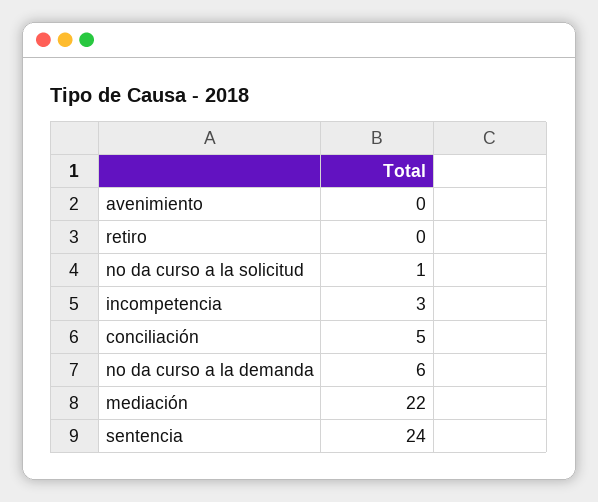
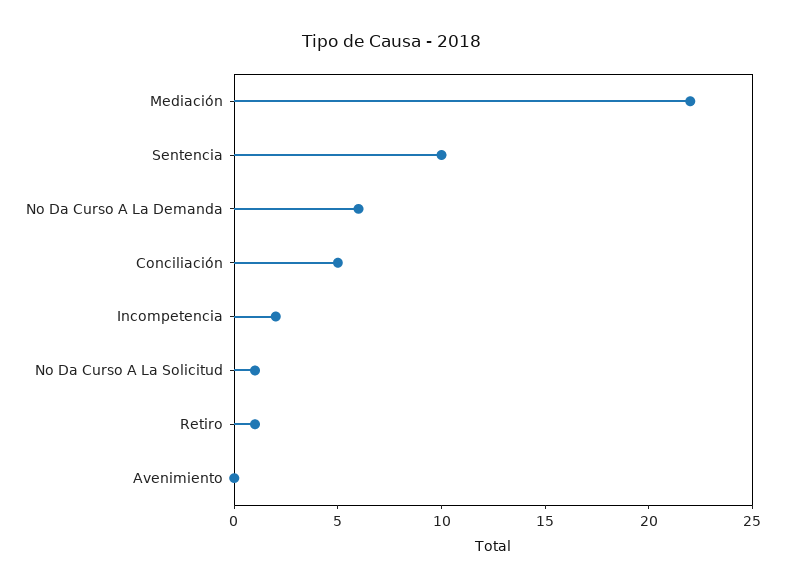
  {
    "avenimiento": 0,
-   "retiro": 0,
+   "retiro": 1,
    "no da curso a la solicitud": 1,
-   "incompetencia": 3,
+   "incompetencia": 2,
    "conciliación": 5,
    "no da curso a la demanda": 6,
    "mediación": 22,
-   "sentencia": 24
+   "sentencia": 10
  }

